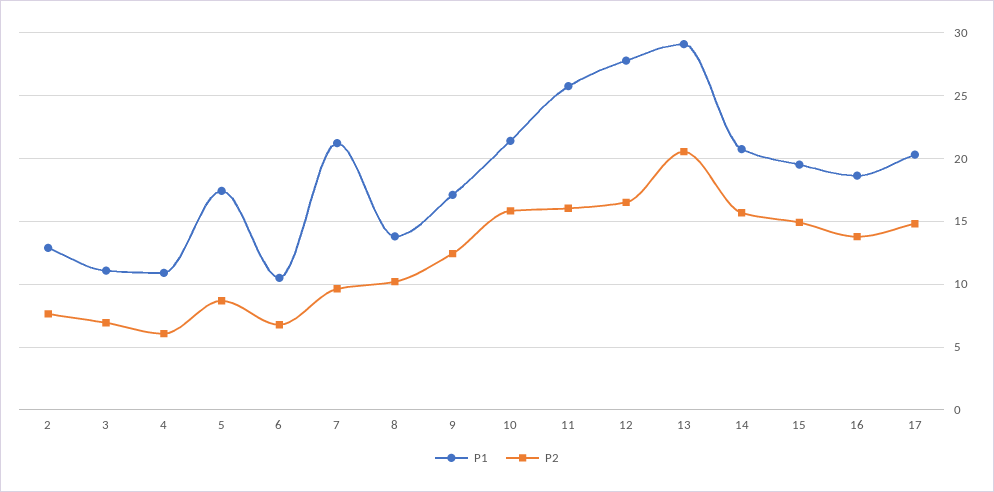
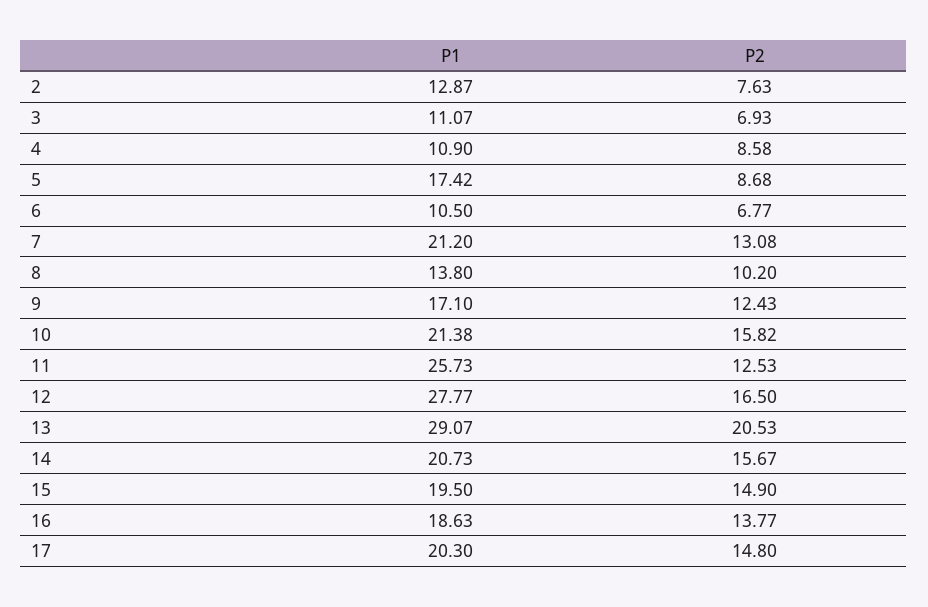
  {
    "P1": {
      "2": 12.87,
      "3": 11.07,
      "4": 10.9,
      "5": 17.42,
      "6": 10.5,
      "7": 21.2,
      "8": 13.8,
      "9": 17.1,
      "10": 21.38,
      "11": 25.73,
      "12": 27.77,
      "13": 29.07,
      "14": 20.73,
      "15": 19.5,
      "16": 18.63,
      "17": 20.3
    },
    "P2": {
      "2": 7.63,
      "3": 6.93,
-     "4": 6,
+     "4": 8.58,
      "5": 8.68,
      "6": 6.77,
-     "7": 9.5,
+     "7": 13.08,
      "8": 10.2,
      "9": 12.43,
      "10": 15.82,
-     "11": 16,
+     "11": 12.53,
      "12": 16.5,
      "13": 20.53,
      "14": 15.67,
      "15": 14.9,
      "16": 13.77,
      "17": 14.8
    }
  }

